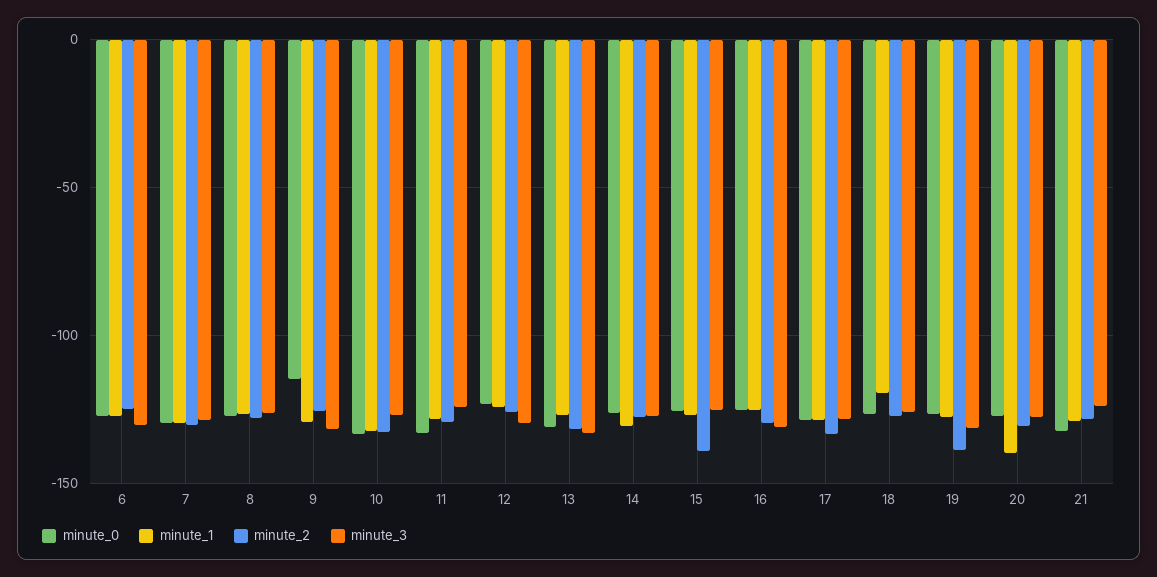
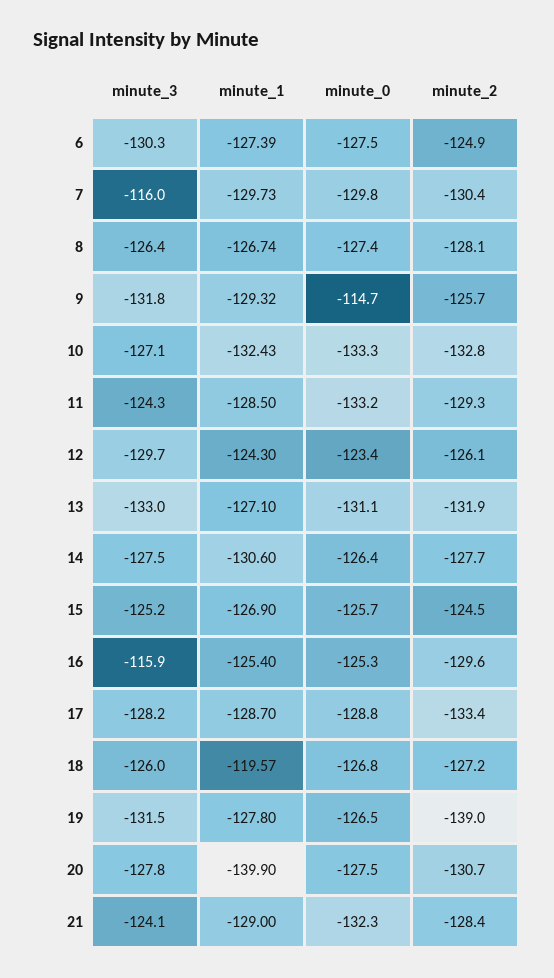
  {
    "minute_0": {
      "6": -127.5,
      "7": -129.8,
      "8": -127.4,
      "9": -114.7,
      "10": -133.3,
      "11": -133.2,
      "12": -123.4,
      "13": -131.1,
      "14": -126.4,
      "15": -125.7,
      "16": -125.3,
      "17": -128.8,
      "18": -126.8,
      "19": -126.5,
      "20": -127.5,
      "21": -132.3
    },
    "minute_1": {
      "6": -127.39,
      "7": -129.73,
      "8": -126.74,
      "9": -129.32,
      "10": -132.43,
      "11": -128.5,
      "12": -124.3,
      "13": -127.1,
      "14": -130.6,
      "15": -126.9,
      "16": -125.4,
      "17": -128.7,
      "18": -119.57,
      "19": -127.8,
      "20": -139.9,
      "21": -129
    },
    "minute_2": {
      "6": -124.9,
      "7": -130.4,
      "8": -128.1,
      "9": -125.7,
      "10": -132.8,
      "11": -129.3,
      "12": -126.1,
      "13": -131.9,
      "14": -127.7,
-     "15": -140,
+     "15": -124.5,
      "16": -129.6,
      "17": -133.4,
      "18": -127.2,
      "19": -139,
      "20": -130.7,
      "21": -128.4
    },
    "minute_3": {
      "6": -130.3,
-     "7": -130,
+     "7": -116,
      "8": -126.4,
      "9": -131.8,
      "10": -127.1,
      "11": -124.3,
      "12": -129.7,
      "13": -133,
      "14": -127.5,
      "15": -125.2,
-     "16": -130,
+     "16": -115.9,
      "17": -128.2,
      "18": -126,
      "19": -131.5,
      "20": -127.8,
      "21": -124.1
    }
  }

